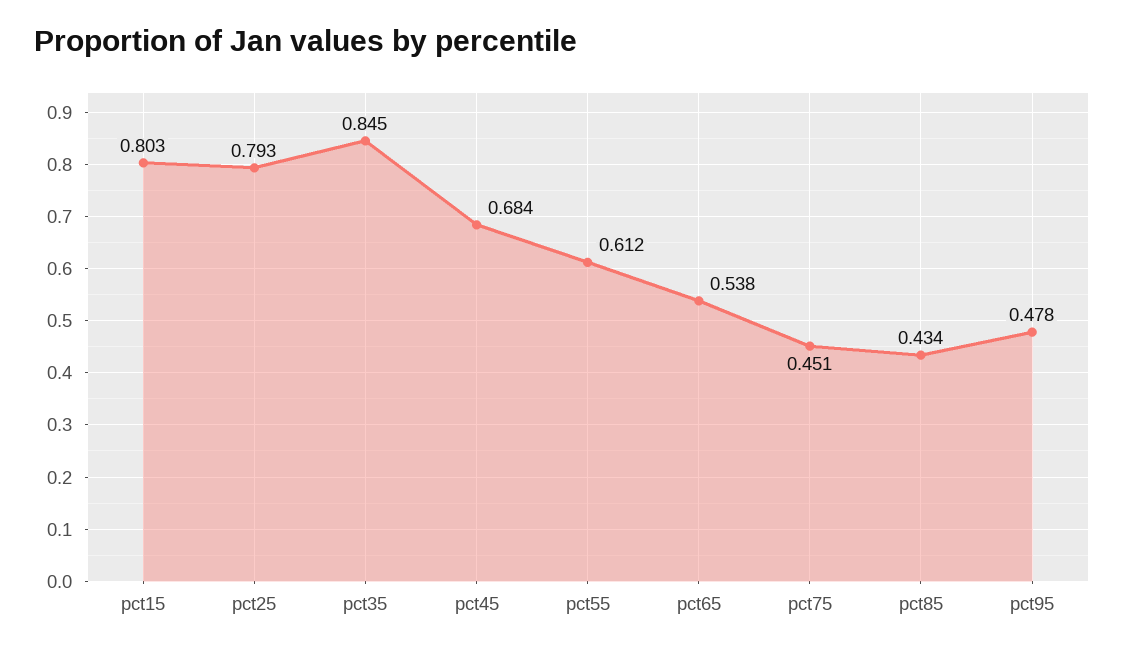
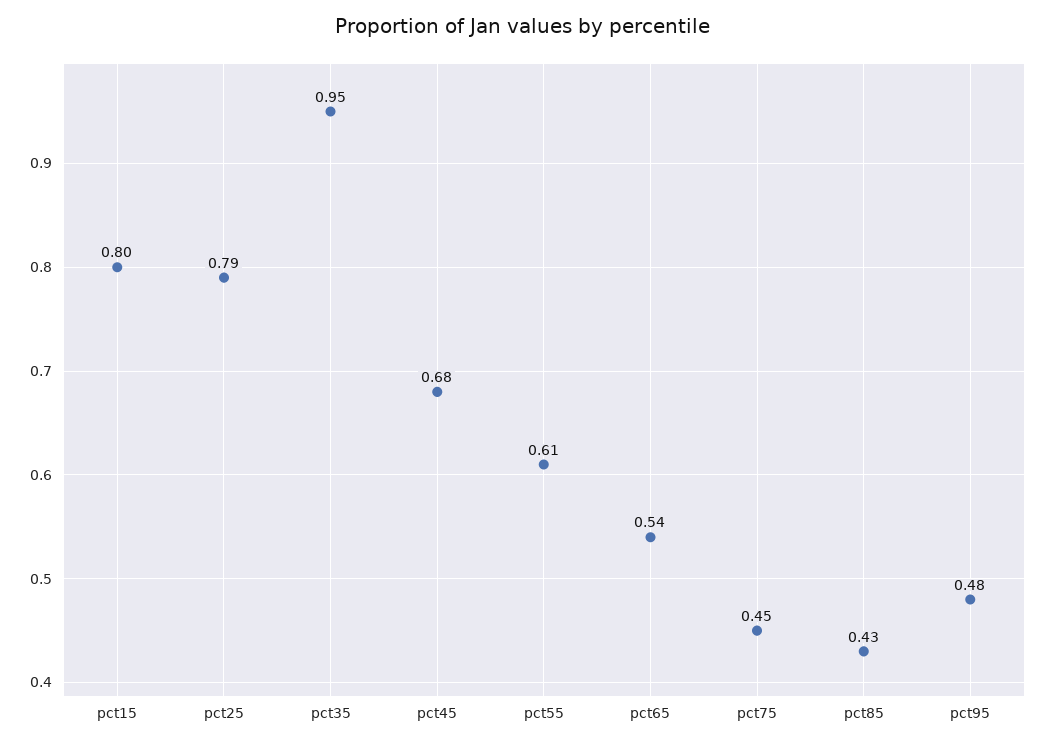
  {
    "pct15": 0.803,
    "pct25": 0.793,
-   "pct35": 0.845,
+   "pct35": 0.95,
    "pct45": 0.684,
    "pct55": 0.612,
    "pct65": 0.538,
    "pct75": 0.451,
    "pct85": 0.434,
    "pct95": 0.478
  }

